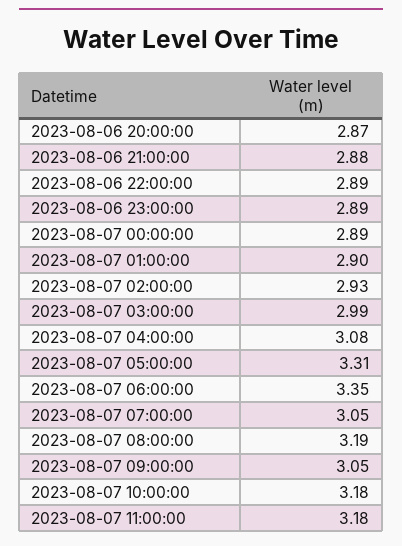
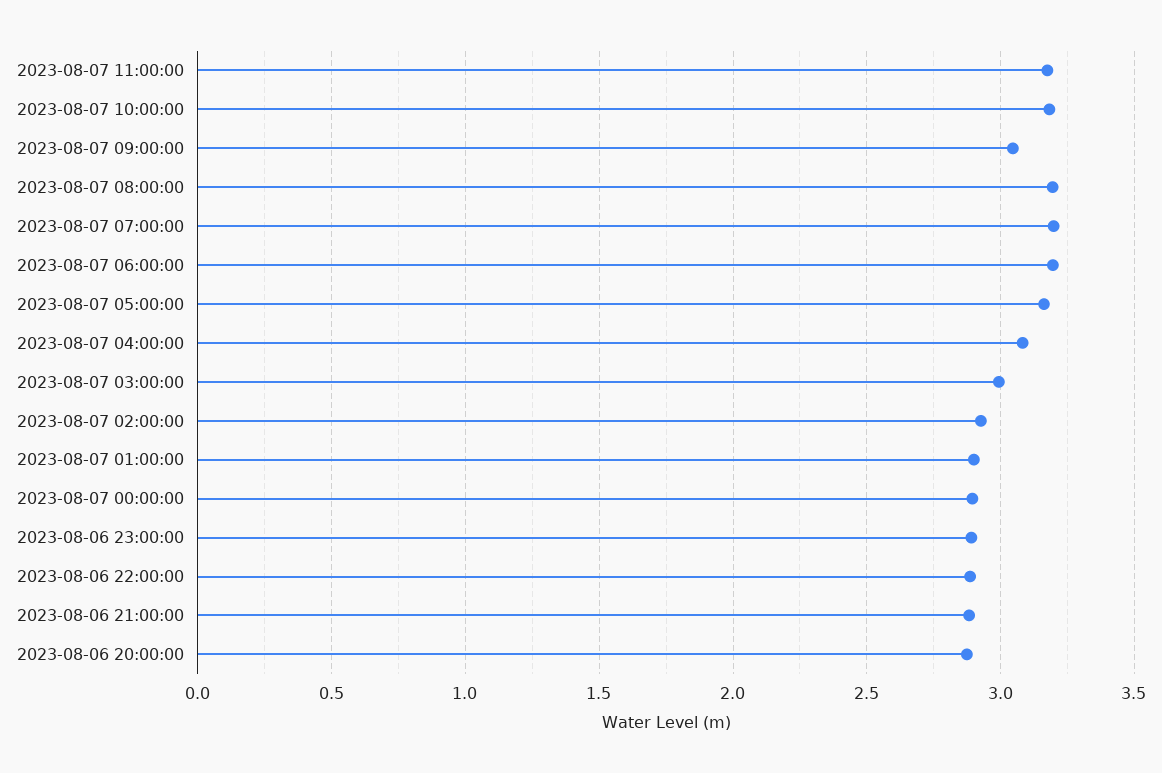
  {
    "2023-08-06 20:00:00": 2.87,
    "2023-08-06 21:00:00": 2.88,
    "2023-08-06 22:00:00": 2.89,
    "2023-08-06 23:00:00": 2.89,
    "2023-08-07 00:00:00": 2.89,
    "2023-08-07 01:00:00": 2.9,
    "2023-08-07 02:00:00": 2.93,
    "2023-08-07 03:00:00": 2.99,
    "2023-08-07 04:00:00": 3.08,
-   "2023-08-07 05:00:00": 3.31,
+   "2023-08-07 05:00:00": 3.15,
-   "2023-08-07 06:00:00": 3.35,
+   "2023-08-07 06:00:00": 3.2,
-   "2023-08-07 07:00:00": 3.05,
+   "2023-08-07 07:00:00": 3.2,
    "2023-08-07 08:00:00": 3.19,
    "2023-08-07 09:00:00": 3.05,
    "2023-08-07 10:00:00": 3.18,
    "2023-08-07 11:00:00": 3.18
  }

